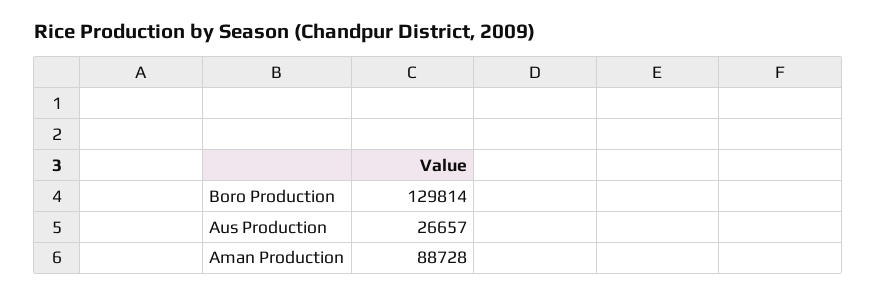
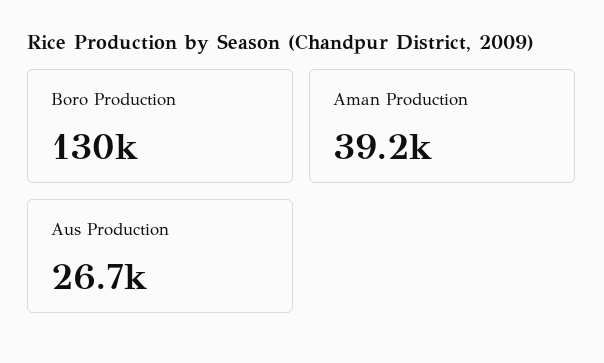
  {
    "Boro Production": 129814,
    "Aus Production": 26657,
-   "Aman Production": 88728
+   "Aman Production": 39200
  }

